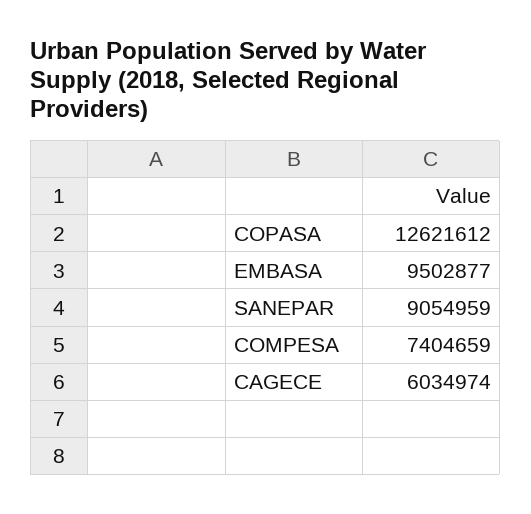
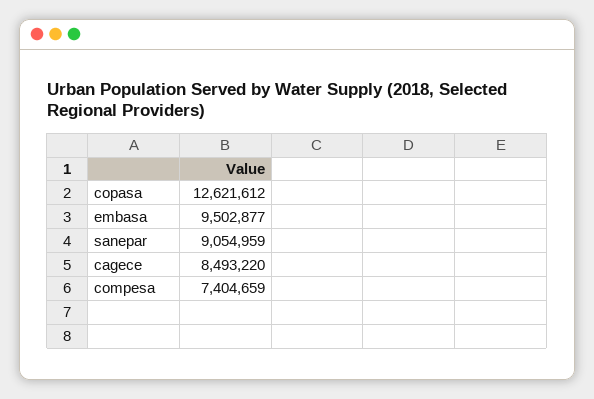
  {
    "COPASA": 12621612,
    "EMBASA": 9502877,
    "SANEPAR": 9054959,
    "COMPESA": 7404659,
-   "CAGECE": 6034974
+   "CAGECE": 8493220
  }

